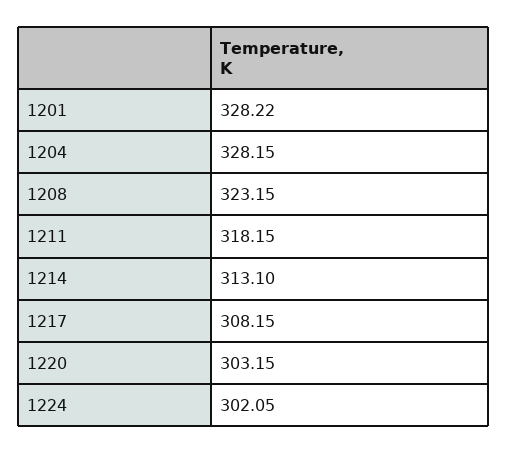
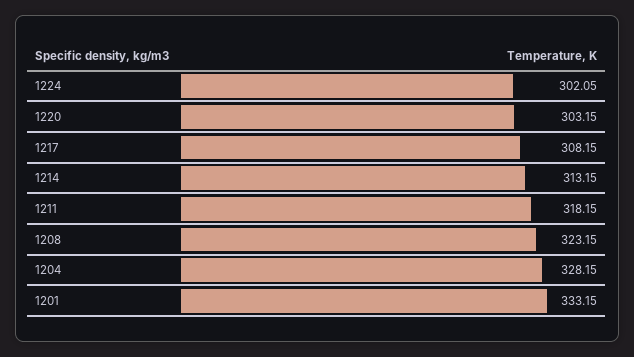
  {
-   "1201": 328.22,
+   "1201": 333.15,
    "1204": 328.15,
    "1208": 323.15,
    "1211": 318.15,
-   "1214": 313.1,
+   "1214": 313.15,
    "1217": 308.15,
    "1220": 303.15,
    "1224": 302.05
  }

